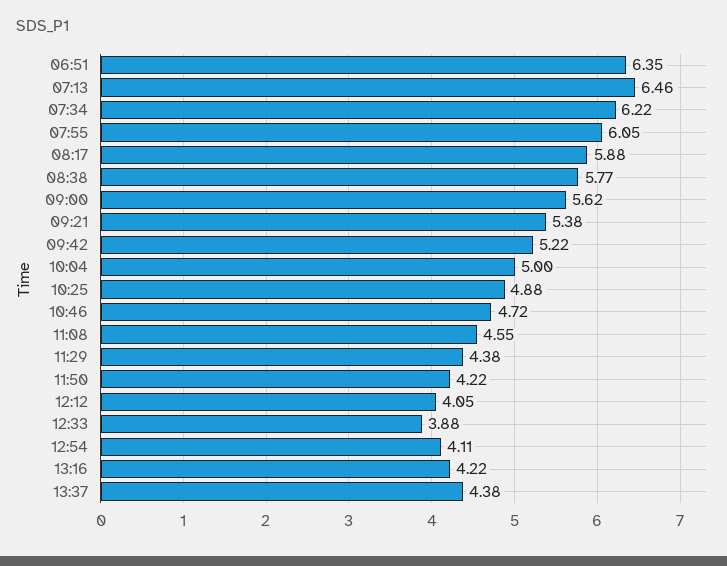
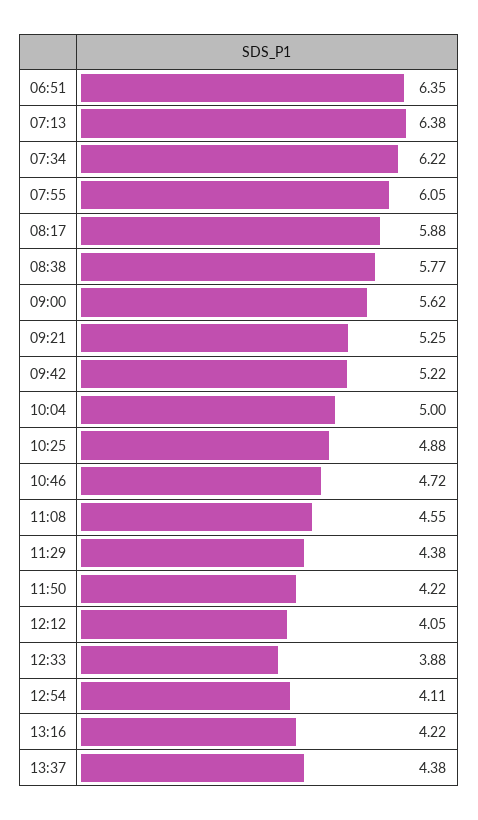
  {
    "06:51": 6.35,
-   "07:13": 6.46,
+   "07:13": 6.38,
    "07:34": 6.22,
    "07:55": 6.05,
    "08:17": 5.88,
    "08:38": 5.77,
    "09:00": 5.62,
-   "09:21": 5.38,
+   "09:21": 5.25,
    "09:42": 5.22,
    "10:04": 5,
    "10:25": 4.88,
    "10:46": 4.72,
    "11:08": 4.55,
    "11:29": 4.38,
    "11:50": 4.22,
    "12:12": 4.05,
    "12:33": 3.88,
    "12:54": 4.11,
    "13:16": 4.22,
    "13:37": 4.38
  }

